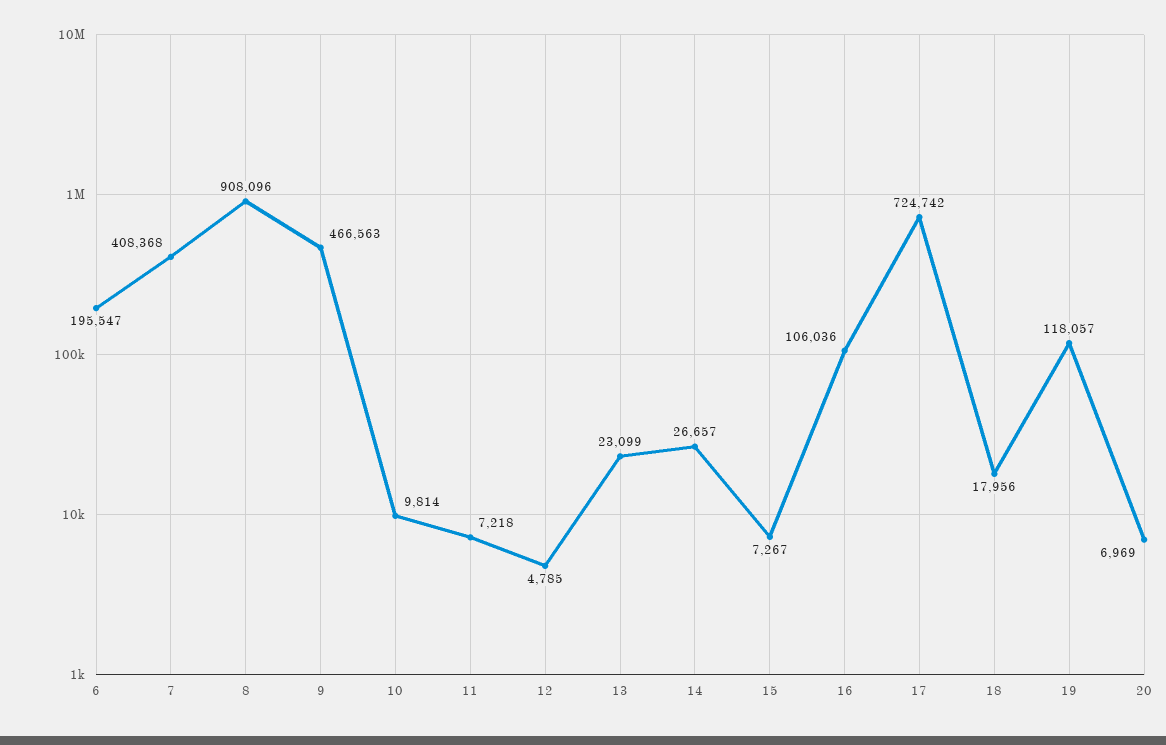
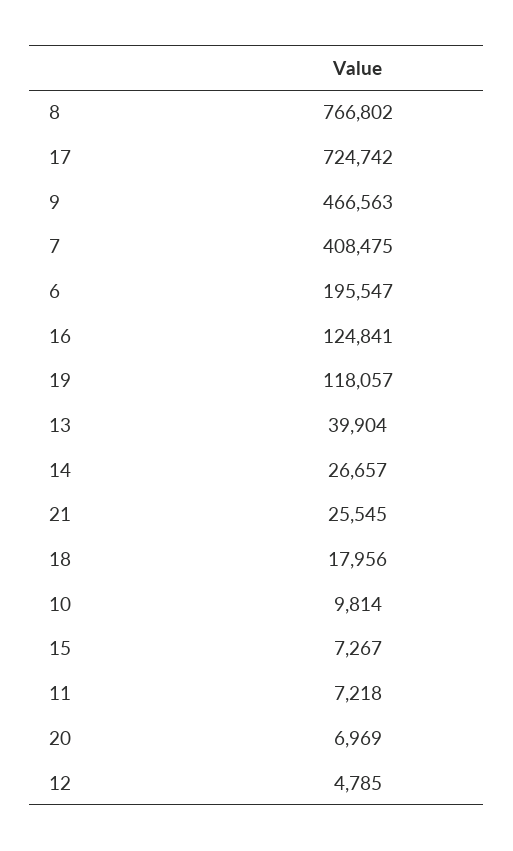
  {
    "6": 195547,
-   "7": 408368,
+   "7": 408475,
-   "8": 908096,
+   "8": 766802,
    "9": 466563,
    "10": 9814,
    "11": 7218,
    "12": 4785,
-   "13": 23099,
+   "13": 39904,
    "14": 26657,
    "15": 7267,
-   "16": 106036,
+   "16": 124841,
    "17": 724742,
    "18": 17956,
    "19": 118057,
-   "20": 6969
+   "20": 6969,
+   "21": 25545
  }

